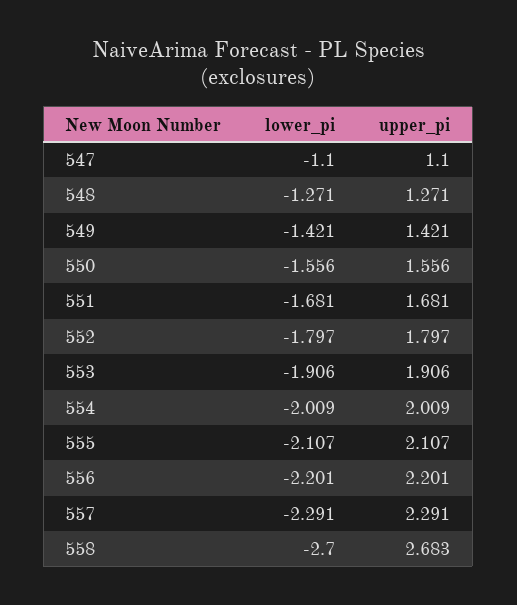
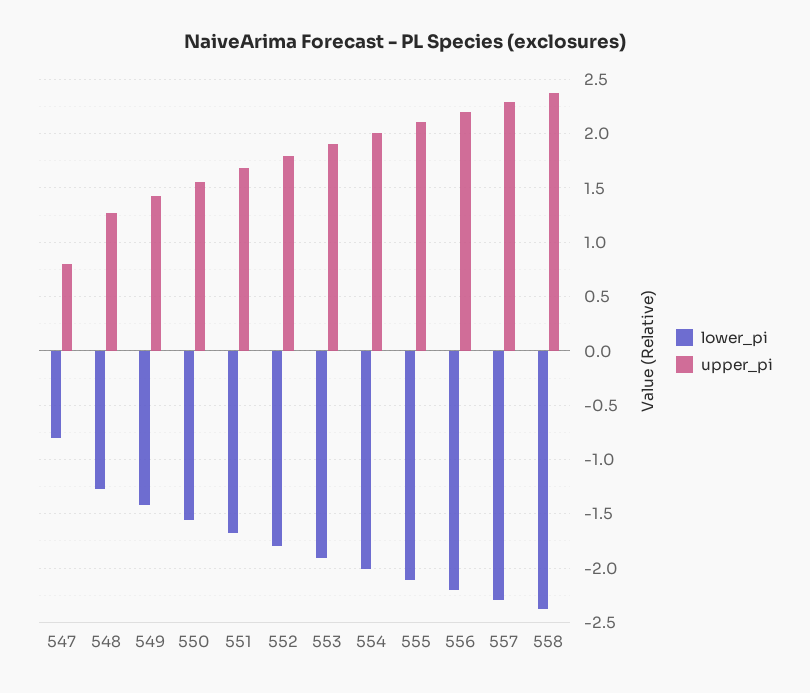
  {
    "lower_pi": {
-     "547": -1.1,
+     "547": -0.8,
      "548": -1.271,
      "549": -1.421,
      "550": -1.556,
      "551": -1.681,
      "552": -1.797,
      "553": -1.906,
      "554": -2.009,
      "555": -2.107,
      "556": -2.201,
      "557": -2.291,
-     "558": -2.7
+     "558": -2.4
    },
    "upper_pi": {
-     "547": 1.1,
+     "547": 0.8,
      "548": 1.271,
      "549": 1.421,
      "550": 1.556,
      "551": 1.681,
      "552": 1.797,
      "553": 1.906,
      "554": 2.009,
      "555": 2.107,
      "556": 2.201,
      "557": 2.291,
-     "558": 2.683
+     "558": 2.4
    }
  }

